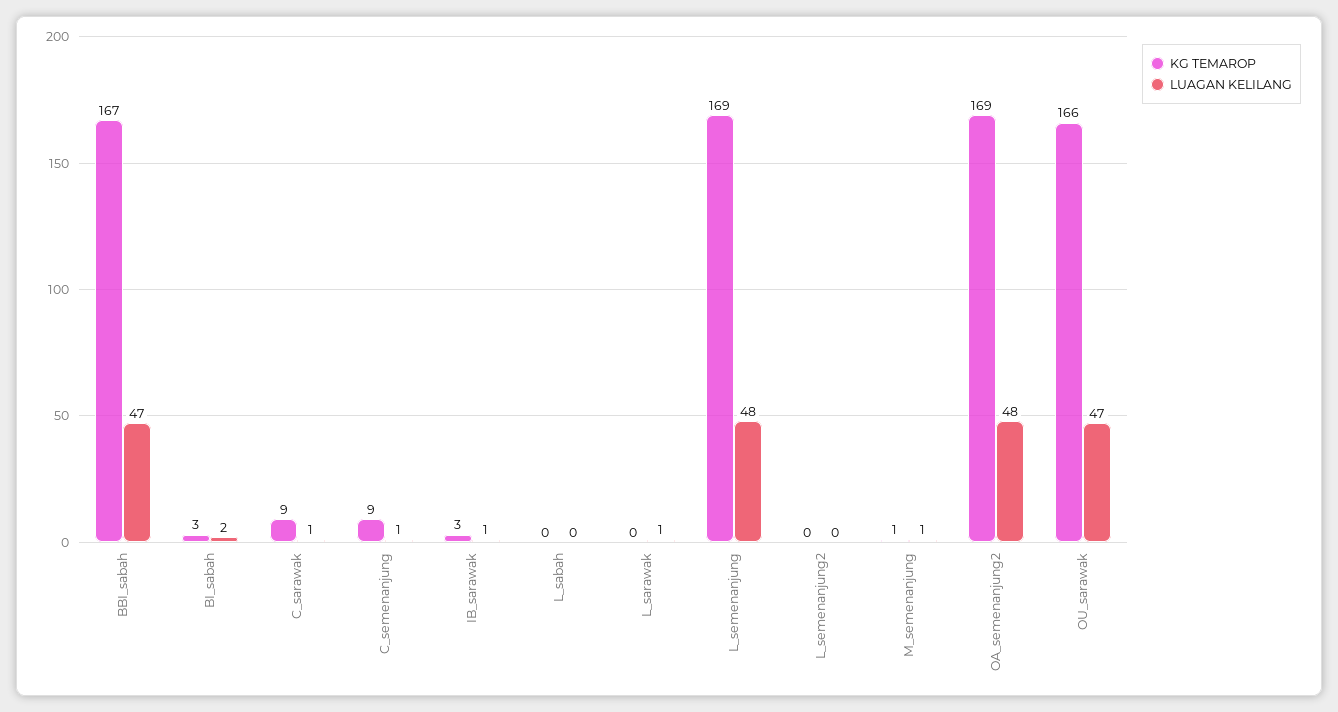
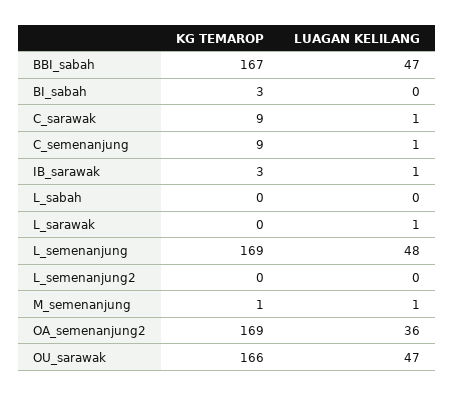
  {
    "KG TEMAROP": {
      "BBI_sabah": 167,
      "BI_sabah": 3,
      "C_sarawak": 9,
      "C_semenanjung": 9,
      "IB_sarawak": 3,
      "L_sabah": 0,
      "L_sarawak": 0,
      "L_semenanjung": 169,
      "L_semenanjung2": 0,
      "M_semenanjung": 1,
      "OA_semenanjung2": 169,
      "OU_sarawak": 166
    },
    "LUAGAN KELILANG": {
      "BBI_sabah": 47,
-     "BI_sabah": 2,
+     "BI_sabah": 0,
      "C_sarawak": 1,
      "C_semenanjung": 1,
      "IB_sarawak": 1,
      "L_sabah": 0,
      "L_sarawak": 1,
      "L_semenanjung": 48,
      "L_semenanjung2": 0,
      "M_semenanjung": 1,
-     "OA_semenanjung2": 48,
+     "OA_semenanjung2": 36,
      "OU_sarawak": 47
    }
  }

